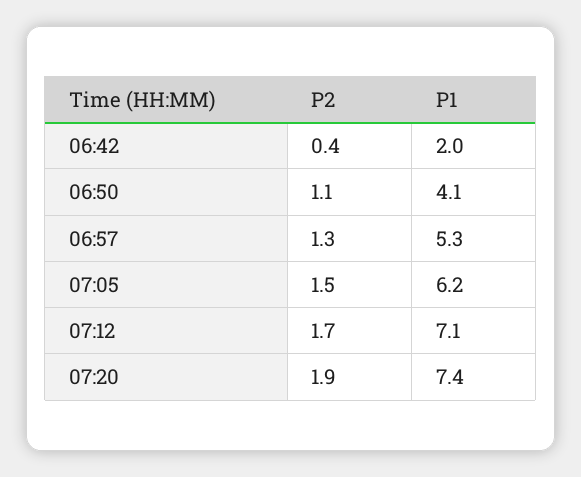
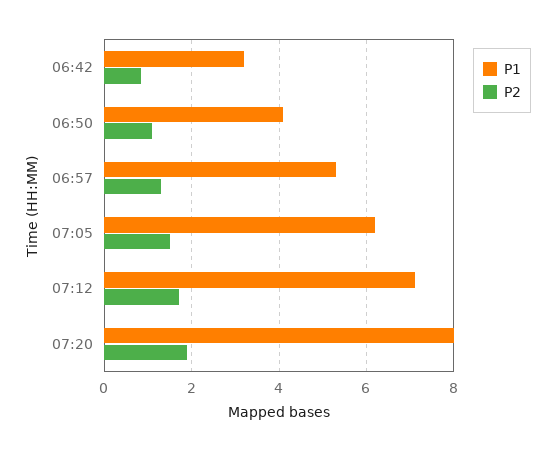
  {
    "P2": {
-     "06:42": 0.4,
+     "06:42": 0.8,
      "06:50": 1.1,
      "06:57": 1.3,
      "07:05": 1.5,
      "07:12": 1.7,
      "07:20": 1.9
    },
    "P1": {
-     "06:42": 2,
+     "06:42": 3.2,
      "06:50": 4.1,
      "06:57": 5.3,
      "07:05": 6.2,
      "07:12": 7.1,
-     "07:20": 7.4
+     "07:20": 8
    }
  }

